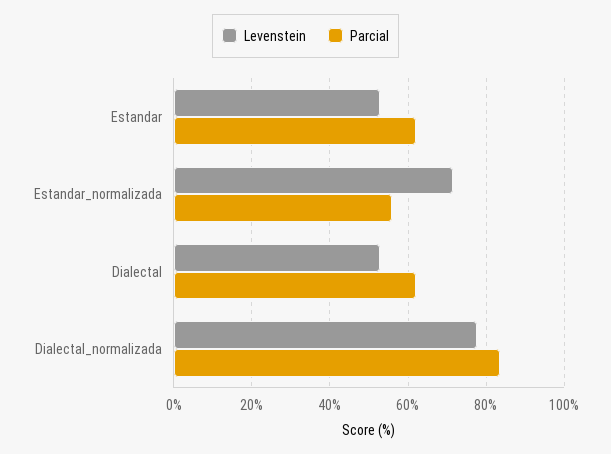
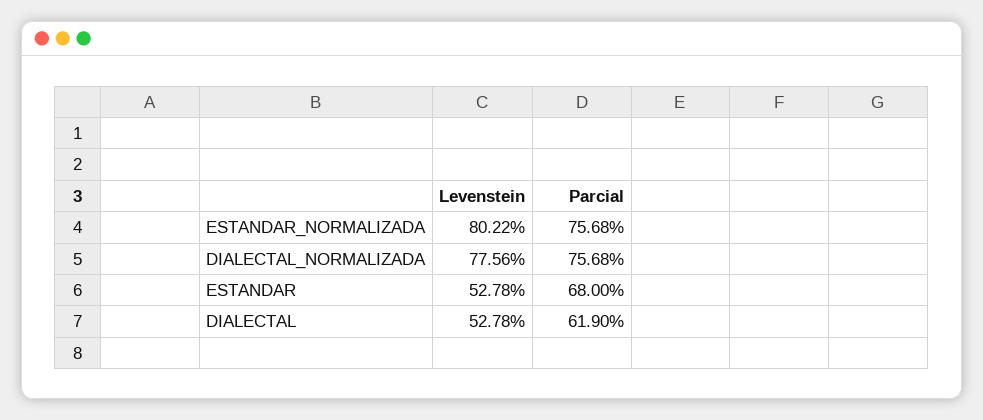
  {
    "Levenstein": {
      "Estandar": 52.78,
-     "Estandar_normalizada": 72,
+     "Estandar_normalizada": 80.22,
      "Dialectal": 52.78,
      "Dialectal_normalizada": 77.56
    },
    "Parcial": {
-     "Estandar": 62,
+     "Estandar": 68,
-     "Estandar_normalizada": 56,
+     "Estandar_normalizada": 75.68,
      "Dialectal": 61.9,
-     "Dialectal_normalizada": 84
+     "Dialectal_normalizada": 75.68
    }
  }

